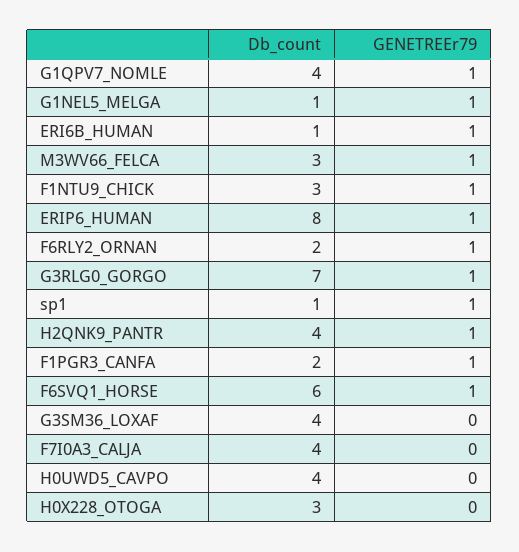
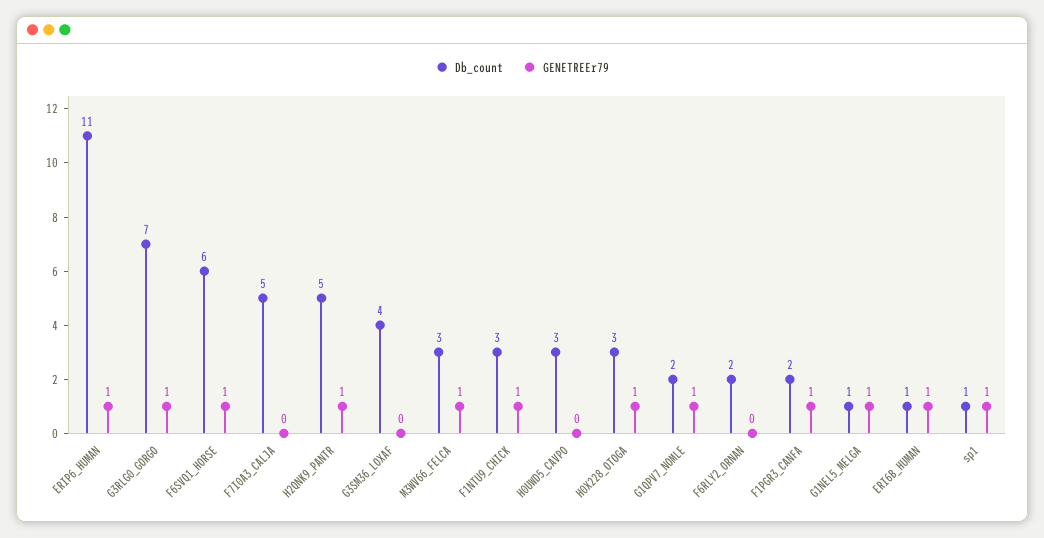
  {
    "Db_count": {
-     "G1QPV7_NOMLE": 4,
+     "G1QPV7_NOMLE": 2,
      "G1NEL5_MELGA": 1,
      "ERI6B_HUMAN": 1,
      "M3WV66_FELCA": 3,
      "F1NTU9_CHICK": 3,
-     "ERIP6_HUMAN": 8,
+     "ERIP6_HUMAN": 11,
      "F6RLY2_ORNAN": 2,
      "G3RLG0_GORGO": 7,
      "sp1": 1,
-     "H2QNK9_PANTR": 4,
+     "H2QNK9_PANTR": 5,
      "F1PGR3_CANFA": 2,
      "F6SVQ1_HORSE": 6,
      "G3SM36_LOXAF": 4,
-     "F7I0A3_CALJA": 4,
+     "F7I0A3_CALJA": 5,
-     "H0UWD5_CAVPO": 4,
+     "H0UWD5_CAVPO": 3,
      "H0X228_OTOGA": 3
    },
    "GENETREEr79": {
      "G1QPV7_NOMLE": 1,
      "G1NEL5_MELGA": 1,
      "ERI6B_HUMAN": 1,
      "M3WV66_FELCA": 1,
      "F1NTU9_CHICK": 1,
      "ERIP6_HUMAN": 1,
-     "F6RLY2_ORNAN": 1,
+     "F6RLY2_ORNAN": 0,
      "G3RLG0_GORGO": 1,
      "sp1": 1,
      "H2QNK9_PANTR": 1,
      "F1PGR3_CANFA": 1,
      "F6SVQ1_HORSE": 1,
      "G3SM36_LOXAF": 0,
      "F7I0A3_CALJA": 0,
      "H0UWD5_CAVPO": 0,
-     "H0X228_OTOGA": 0
+     "H0X228_OTOGA": 1
    }
  }

